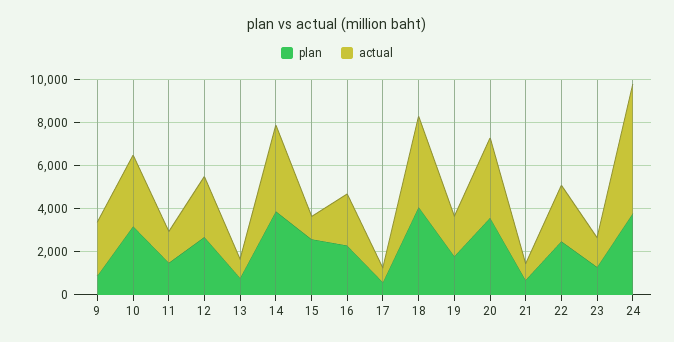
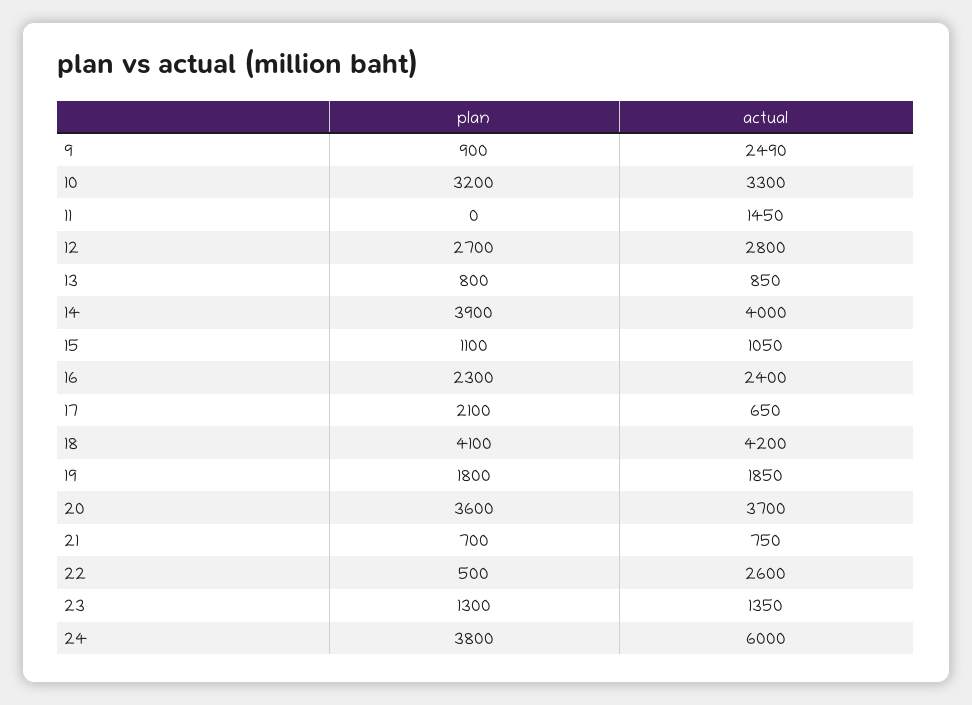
  {
    "plan": {
      "9": 900,
      "10": 3200,
-     "11": 1500,
+     "11": 0,
      "12": 2700,
      "13": 800,
      "14": 3900,
-     "15": 2500,
+     "15": 1100,
      "16": 2300,
-     "17": 500,
+     "17": 2100,
      "18": 4100,
      "19": 1800,
      "20": 3600,
      "21": 700,
-     "22": 2500,
+     "22": 500,
      "23": 1300,
      "24": 3800
    },
    "actual": {
      "9": 2490,
      "10": 3300,
      "11": 1450,
      "12": 2800,
      "13": 850,
      "14": 4000,
      "15": 1050,
      "16": 2400,
      "17": 650,
      "18": 4200,
      "19": 1850,
      "20": 3700,
      "21": 750,
      "22": 2600,
      "23": 1350,
      "24": 6000
    }
  }

